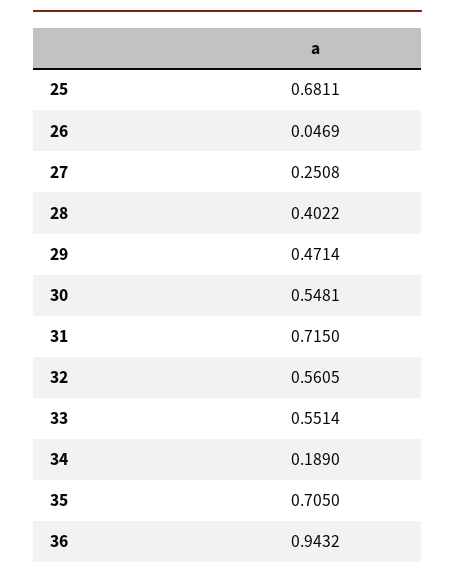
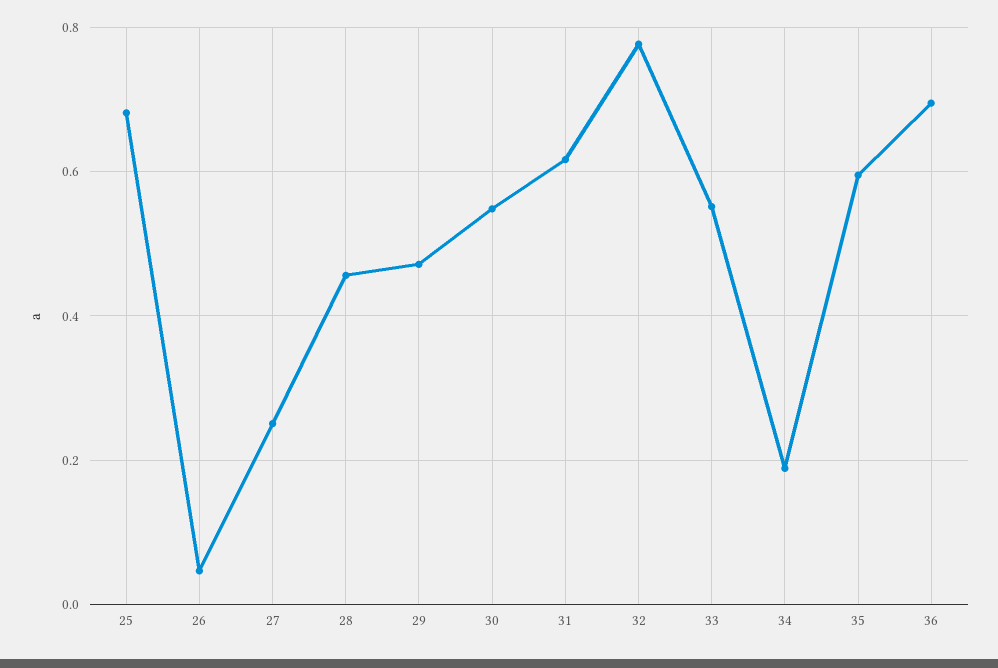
  {
    "25": 0.6811,
    "26": 0.0469,
    "27": 0.2508,
-   "28": 0.4022,
+   "28": 0.46,
    "29": 0.4714,
    "30": 0.5481,
-   "31": 0.715,
+   "31": 0.62,
-   "32": 0.5605,
+   "32": 0.78,
    "33": 0.5514,
    "34": 0.189,
-   "35": 0.705,
+   "35": 0.6,
-   "36": 0.9432
+   "36": 0.7
  }

